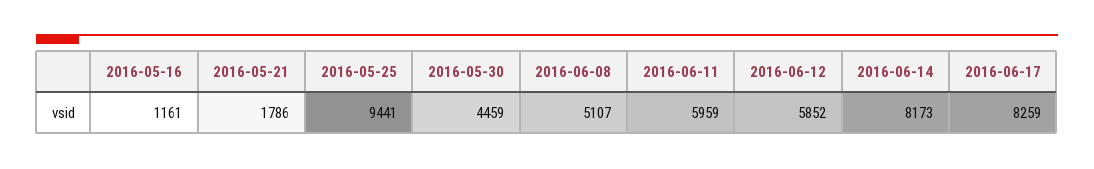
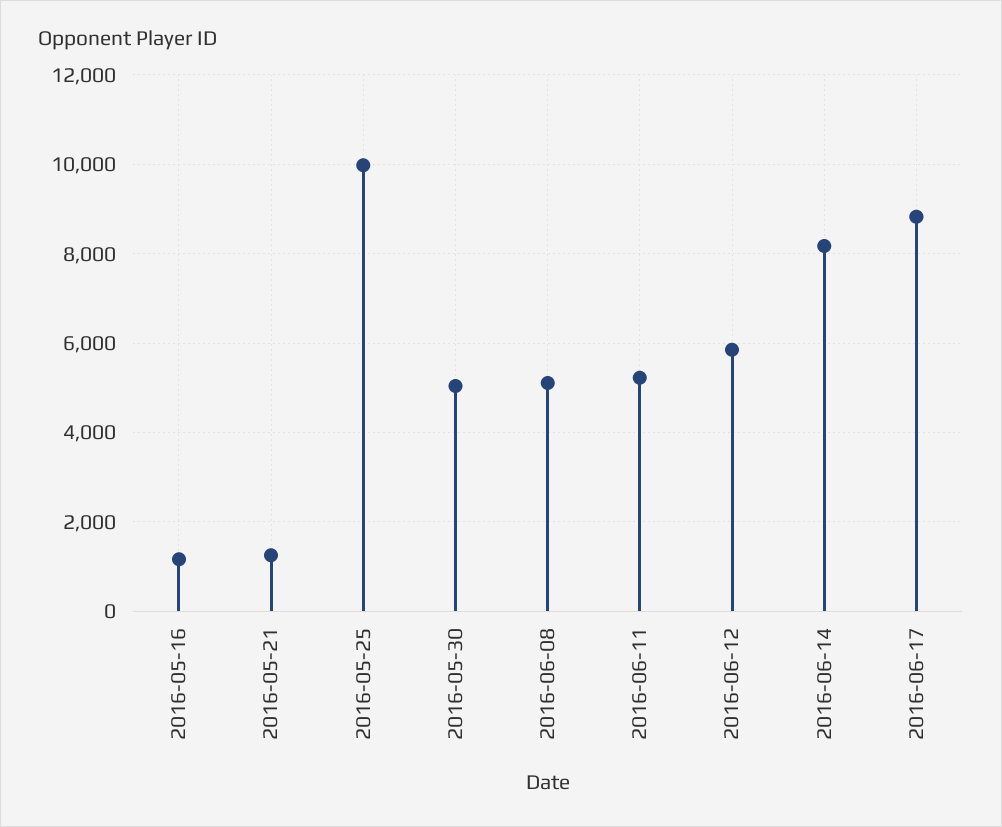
  {
    "2016-05-16": 1161,
-   "2016-05-21": 1786,
+   "2016-05-21": 1200,
-   "2016-05-25": 9441,
+   "2016-05-25": 10000,
-   "2016-05-30": 4459,
+   "2016-05-30": 5000,
    "2016-06-08": 5107,
-   "2016-06-11": 5959,
+   "2016-06-11": 5200,
    "2016-06-12": 5852,
    "2016-06-14": 8173,
-   "2016-06-17": 8259
+   "2016-06-17": 8800
  }

